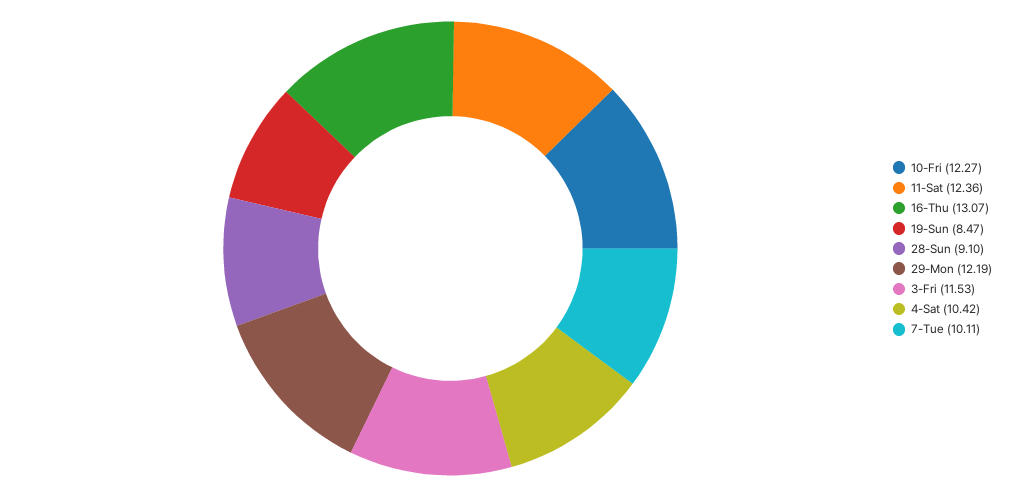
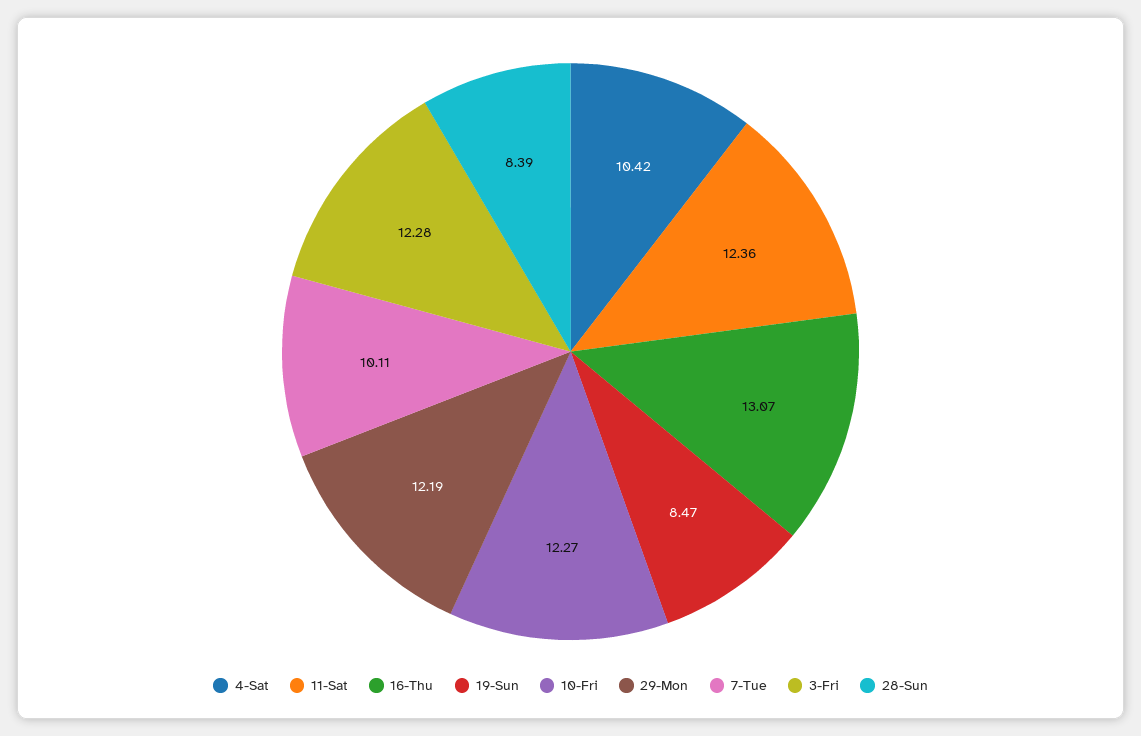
  {
    "10-Fri": 12.27,
    "11-Sat": 12.36,
    "16-Thu": 13.07,
    "19-Sun": 8.47,
-   "28-Sun": 9.1,
+   "28-Sun": 8.39,
    "29-Mon": 12.19,
-   "3-Fri": 11.53,
+   "3-Fri": 12.28,
    "4-Sat": 10.42,
    "7-Tue": 10.11
  }

